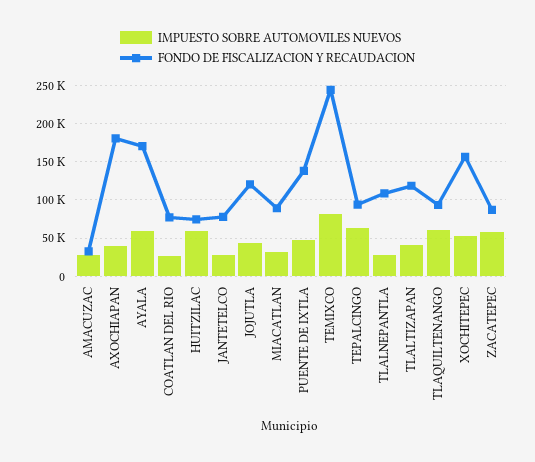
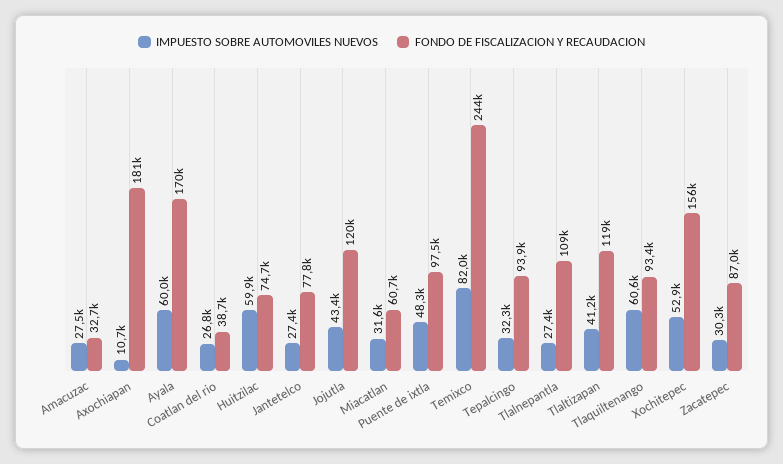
  {
    "IMPUESTO SOBRE AUTOMOVILES NUEVOS": {
      "AMACUZAC": 27500,
-     "AXOCHIAPAN": 40000,
+     "AXOCHIAPAN": 10700,
      "AYALA": 60000,
      "COATLAN DEL RIO": 26800,
      "HUITZILAC": 59900,
      "JANTETELCO": 27400,
      "JOJUTLA": 43400,
      "MIACATLAN": 31600,
      "PUENTE DE IXTLA": 48300,
      "TEMIXCO": 82000,
-     "TEPALCINGO": 60000,
+     "TEPALCINGO": 32300,
      "TLALNEPANTLA": 27400,
      "TLALTIZAPAN": 41200,
      "TLAQUILTENANGO": 60600,
      "XOCHITEPEC": 52900,
-     "ZACATEPEC": 60000
+     "ZACATEPEC": 30300
    },
    "FONDO DE FISCALIZACION Y RECAUDACION": {
      "AMACUZAC": 32700,
      "AXOCHIAPAN": 181000,
      "AYALA": 170000,
-     "COATLAN DEL RIO": 80000,
+     "COATLAN DEL RIO": 38700,
      "HUITZILAC": 74700,
      "JANTETELCO": 77800,
      "JOJUTLA": 120000,
-     "MIACATLAN": 90000,
+     "MIACATLAN": 60700,
-     "PUENTE DE IXTLA": 140000,
+     "PUENTE DE IXTLA": 97500,
      "TEMIXCO": 244000,
      "TEPALCINGO": 93900,
      "TLALNEPANTLA": 109000,
      "TLALTIZAPAN": 119000,
      "TLAQUILTENANGO": 93400,
      "XOCHITEPEC": 156000,
      "ZACATEPEC": 87000
    }
  }

